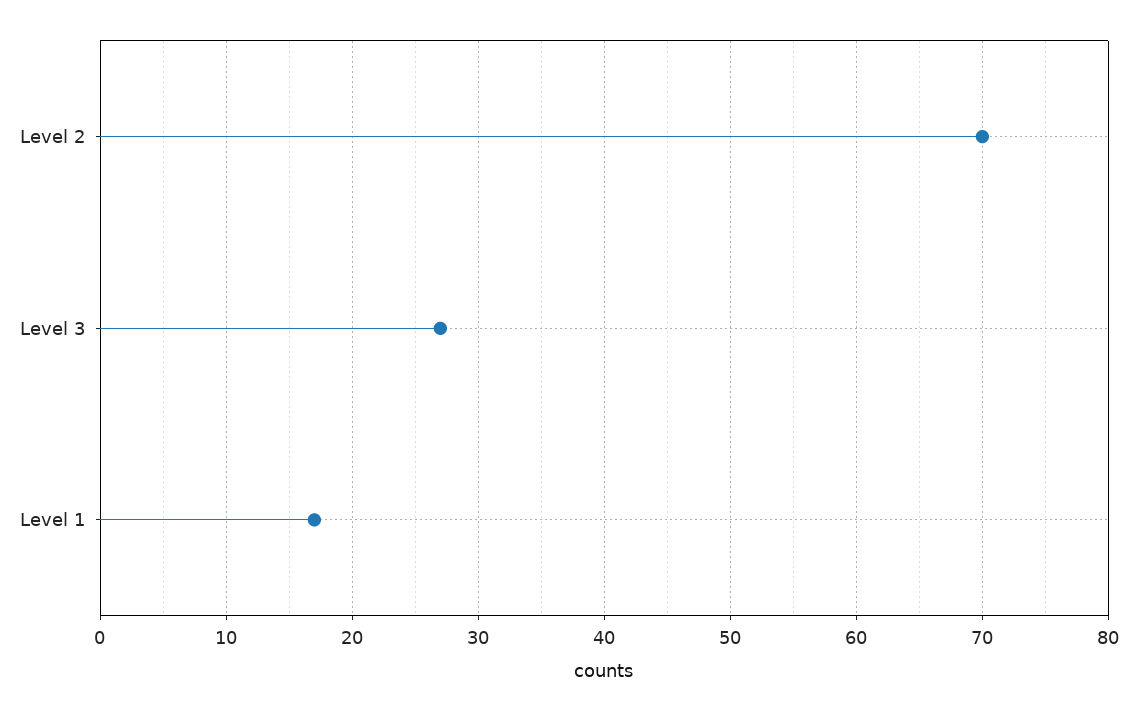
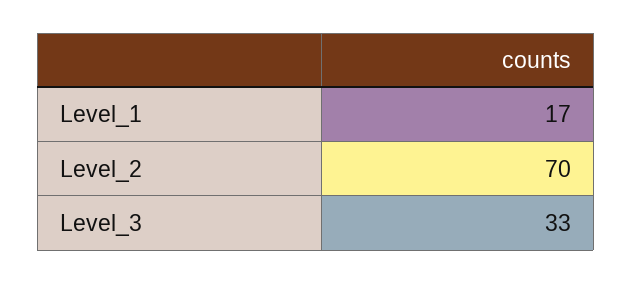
  {
    "Level 2": 70,
-   "Level 3": 27,
+   "Level 3": 33,
    "Level 1": 17
  }

